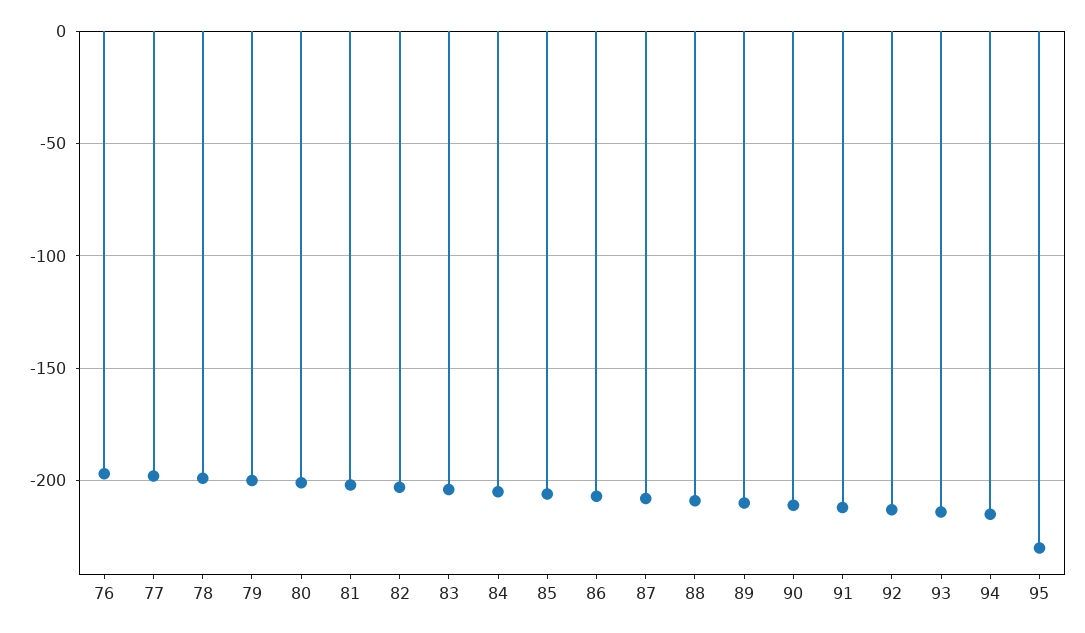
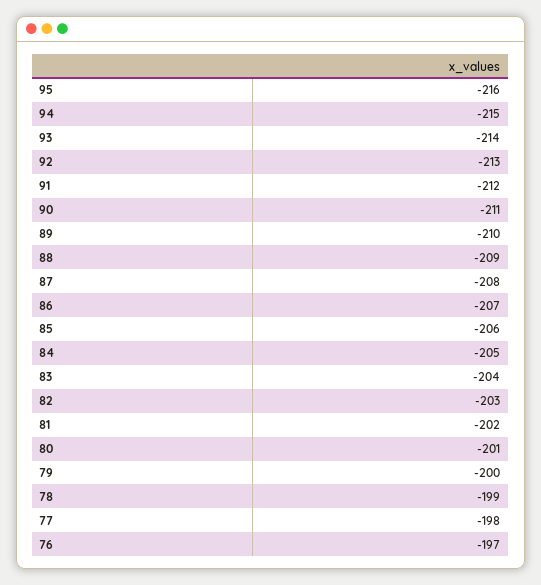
  {
    "76": -197,
    "77": -198,
    "78": -199,
    "79": -200,
    "80": -201,
    "81": -202,
    "82": -203,
    "83": -204,
    "84": -205,
    "85": -206,
    "86": -207,
    "87": -208,
    "88": -209,
    "89": -210,
    "90": -211,
    "91": -212,
    "92": -213,
    "93": -214,
    "94": -215,
-   "95": -230
+   "95": -216
  }

